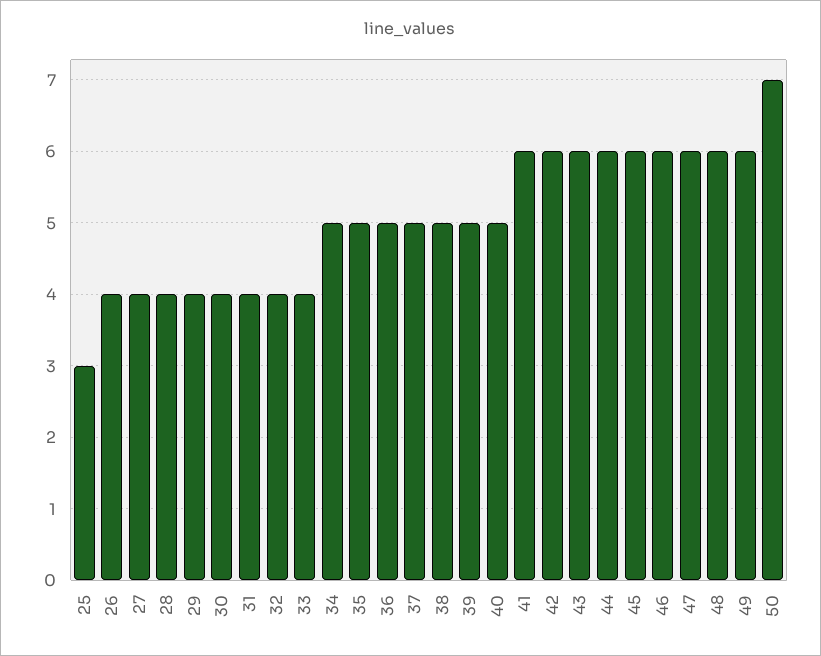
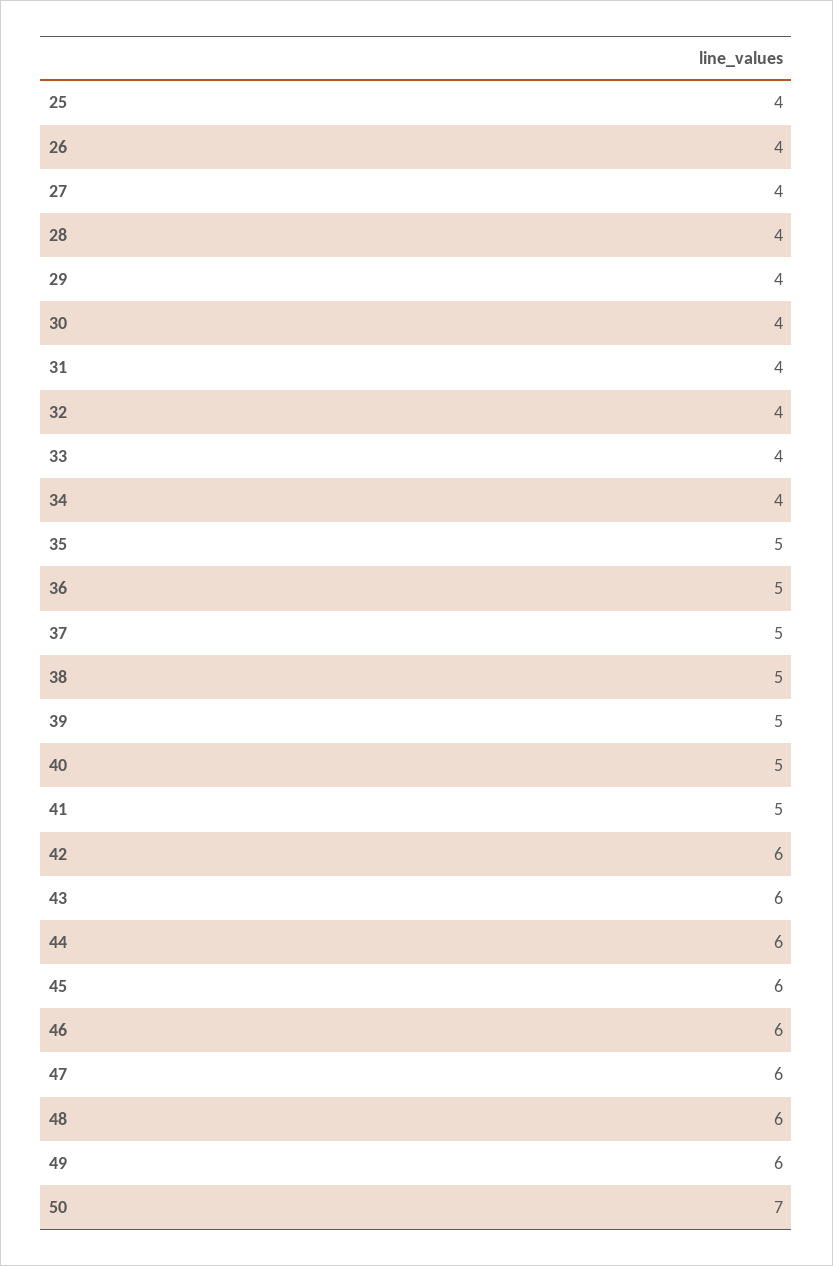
  {
-   "25": 3,
+   "25": 4,
    "26": 4,
    "27": 4,
    "28": 4,
    "29": 4,
    "30": 4,
    "31": 4,
    "32": 4,
    "33": 4,
-   "34": 5,
+   "34": 4,
    "35": 5,
    "36": 5,
    "37": 5,
    "38": 5,
    "39": 5,
    "40": 5,
-   "41": 6,
+   "41": 5,
    "42": 6,
    "43": 6,
    "44": 6,
    "45": 6,
    "46": 6,
    "47": 6,
    "48": 6,
    "49": 6,
    "50": 7
  }

